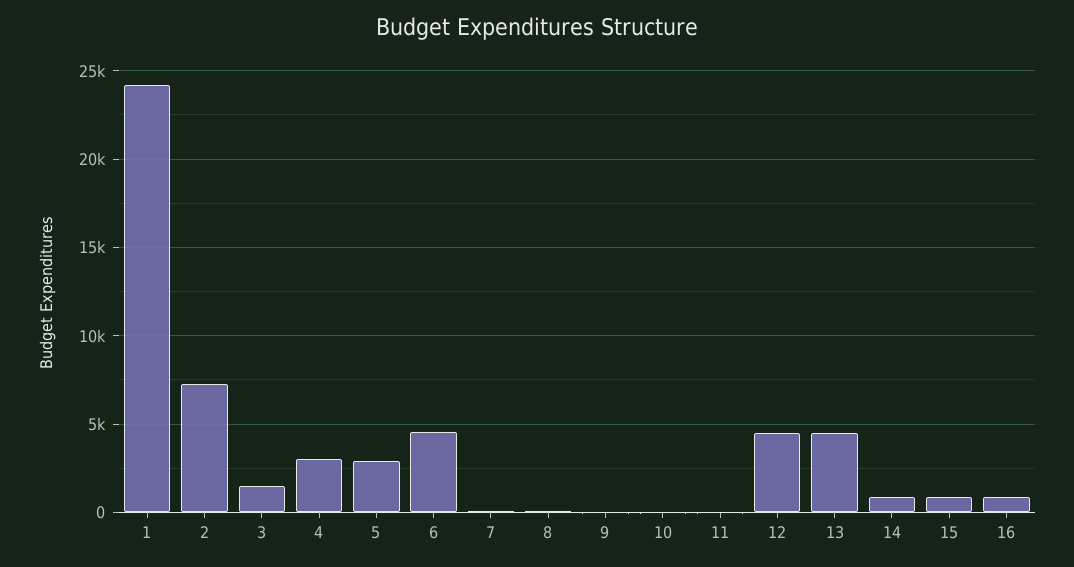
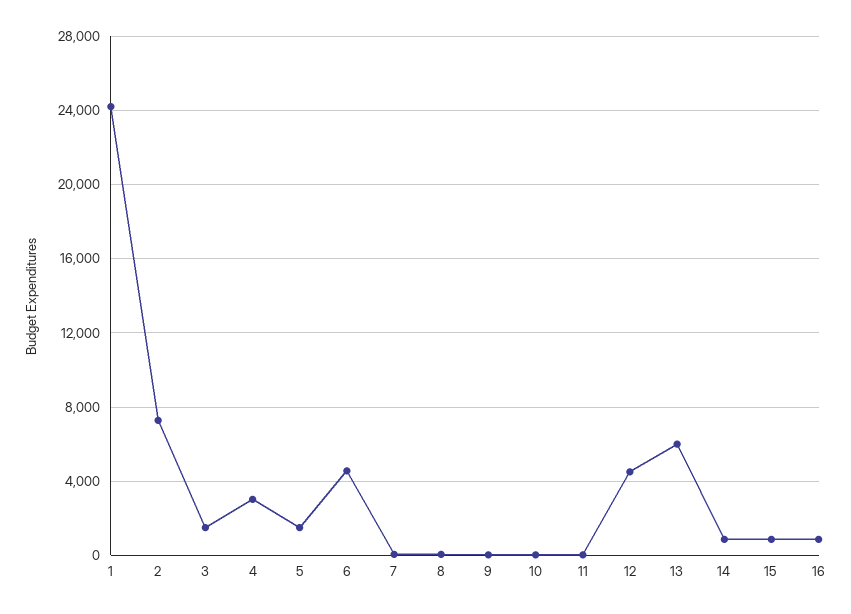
  {
    "1": 24000,
    "2": 7500,
    "3": 1500,
    "4": 3000,
-   "5": 3000,
+   "5": 1500,
    "6": 4500,
    "7": 0,
    "8": 0,
    "9": 0,
    "10": 0,
    "11": 0,
    "12": 4500,
-   "13": 4500,
+   "13": 6000,
    "14": 1000,
    "15": 1000,
    "16": 1000
  }

